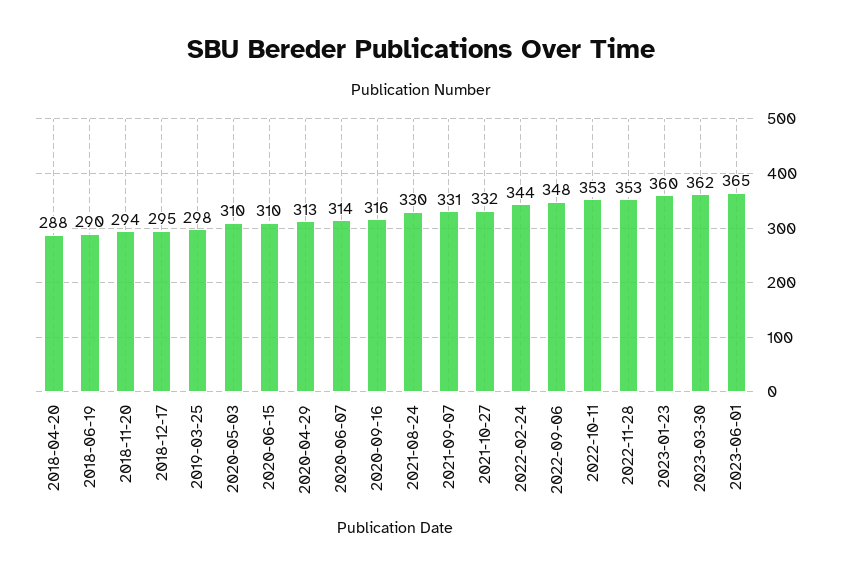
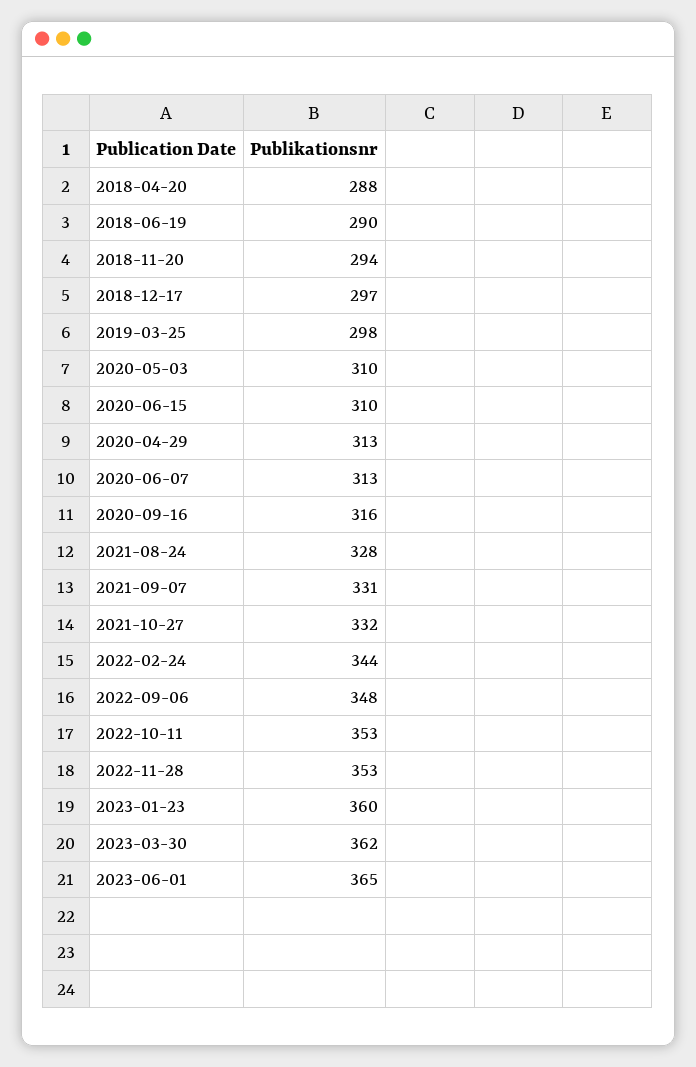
  {
    "2018-04-20": 288,
    "2018-06-19": 290,
    "2018-11-20": 294,
-   "2018-12-17": 295,
+   "2018-12-17": 297,
    "2019-03-25": 298,
    "2020-05-03": 310,
    "2020-06-15": 310,
    "2020-04-29": 313,
-   "2020-06-07": 314,
+   "2020-06-07": 313,
    "2020-09-16": 316,
-   "2021-08-24": 330,
+   "2021-08-24": 328,
    "2021-09-07": 331,
    "2021-10-27": 332,
    "2022-02-24": 344,
    "2022-09-06": 348,
    "2022-10-11": 353,
    "2022-11-28": 353,
    "2023-01-23": 360,
    "2023-03-30": 362,
    "2023-06-01": 365
  }

